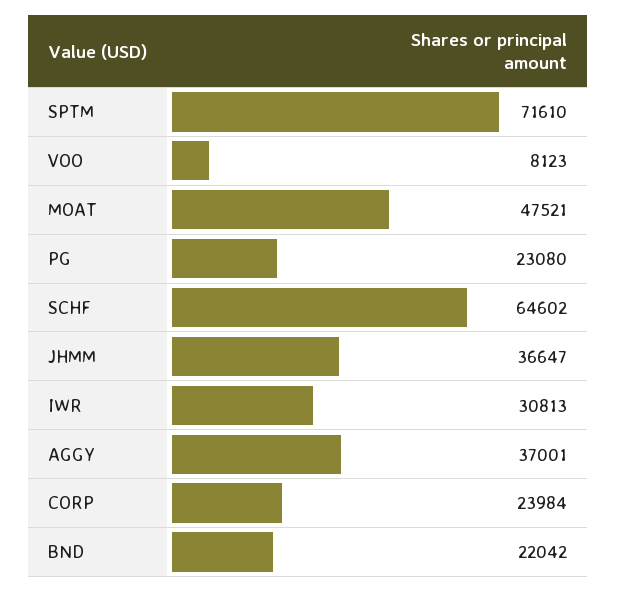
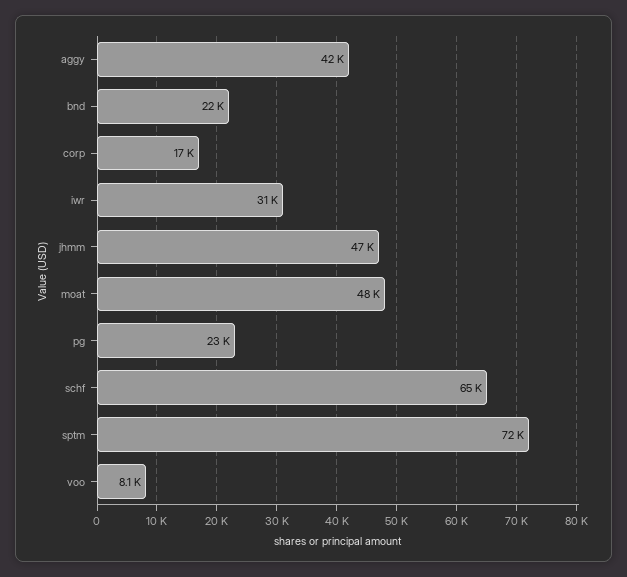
  {
    "SPTM": 71610,
    "VOO": 8123,
    "MOAT": 47521,
    "PG": 23080,
    "SCHF": 64602,
-   "JHMM": 36647,
+   "JHMM": 47000,
    "IWR": 30813,
-   "AGGY": 37001,
+   "AGGY": 42000,
-   "CORP": 23984,
+   "CORP": 17000,
    "BND": 22042
  }

